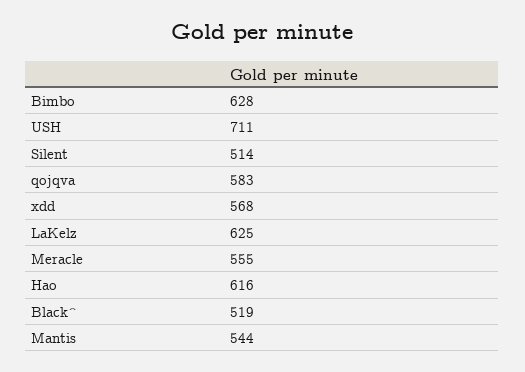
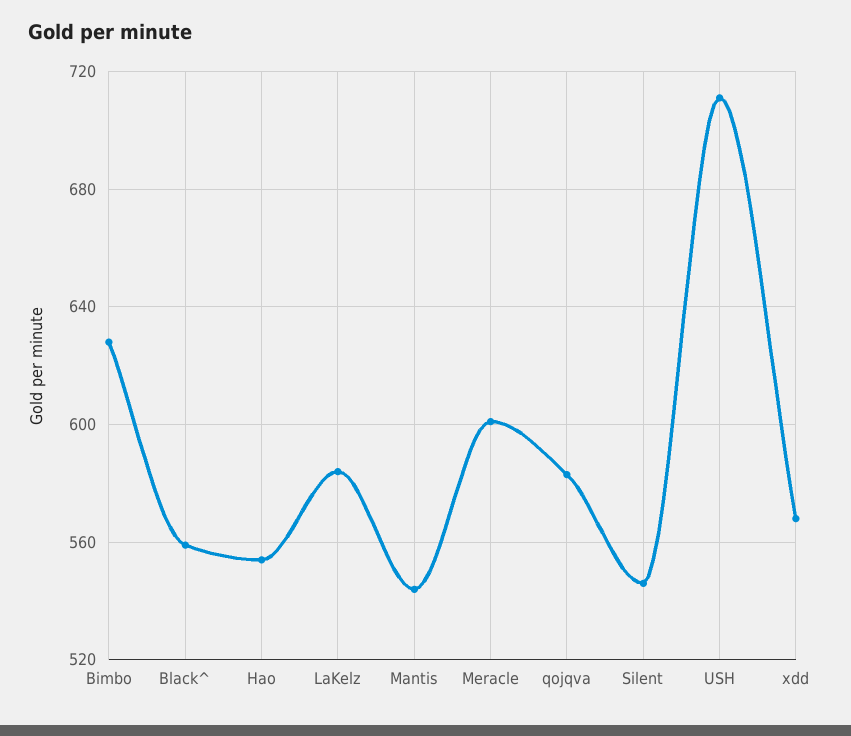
  {
    "Bimbo": 628,
    "USH": 711,
-   "Silent": 514,
+   "Silent": 545,
    "qojqva": 583,
    "xdd": 568,
-   "LaKelz": 625,
+   "LaKelz": 585,
-   "Meracle": 555,
+   "Meracle": 600,
-   "Hao": 616,
+   "Hao": 555,
-   "Black^": 519,
+   "Black^": 560,
    "Mantis": 544
  }

